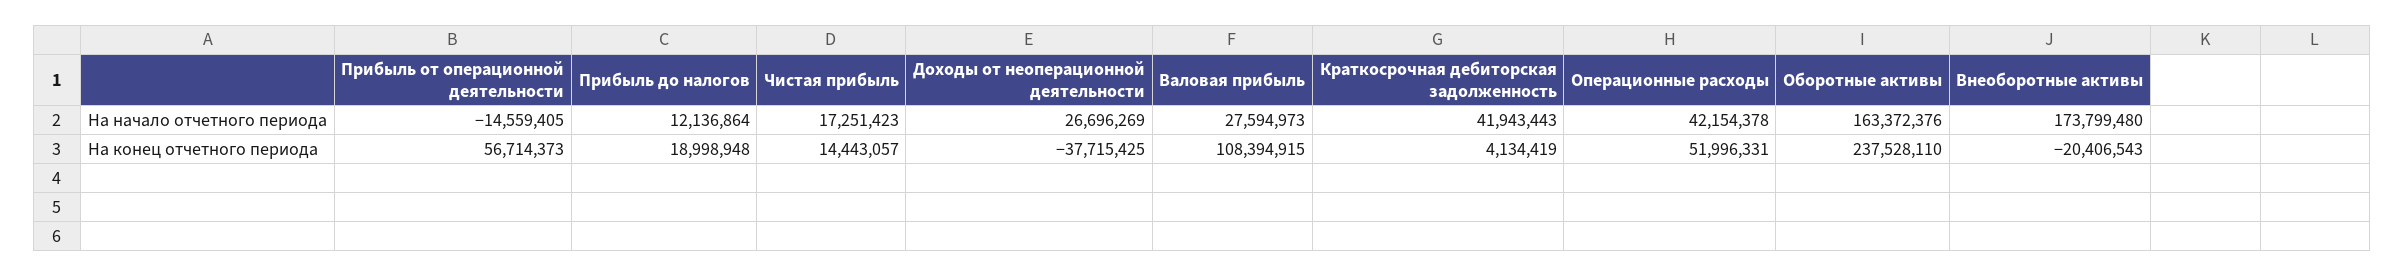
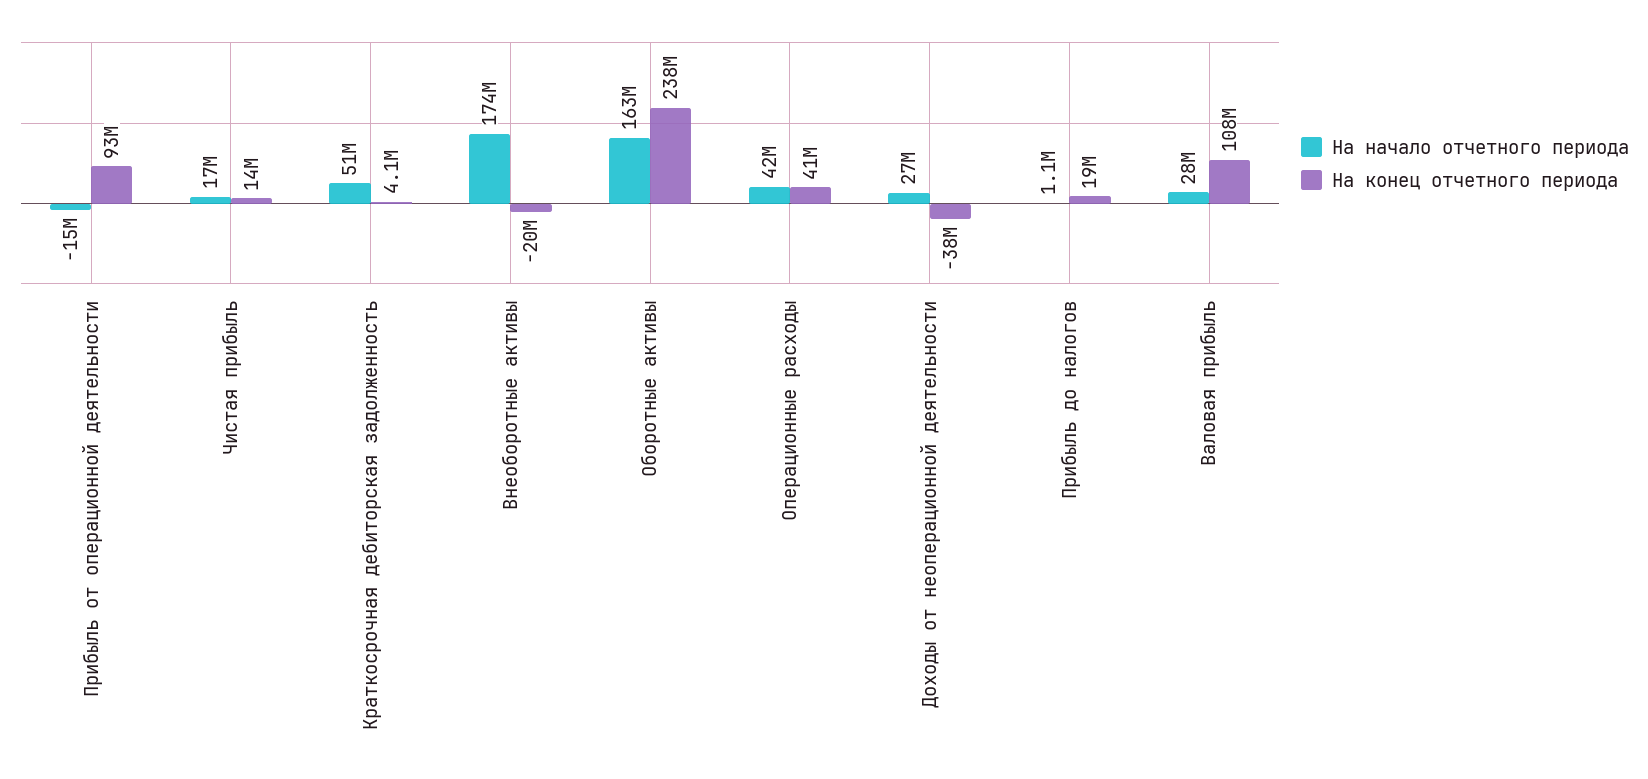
  {
    "На начало отчетного периода": {
      "Прибыль от операционной деятельности": -14559405,
-     "Прибыль до налогов": 12136864,
+     "Прибыль до налогов": 1100000,
      "Чистая прибыль": 17251423,
      "Доходы от неоперационной деятельности": 26696269,
      "Валовая прибыль": 27594973,
-     "Краткосрочная дебиторская задолженность": 41943443,
+     "Краткосрочная дебиторская задолженность": 51000000,
      "Операционные расходы": 42154378,
      "Оборотные активы": 163372376,
      "Внеоборотные активы": 173799480
    },
    "На конец отчетного периода": {
-     "Прибыль от операционной деятельности": 56714373,
+     "Прибыль от операционной деятельности": 93000000,
      "Прибыль до налогов": 18998948,
      "Чистая прибыль": 14443057,
      "Доходы от неоперационной деятельности": -37715425,
      "Валовая прибыль": 108394915,
      "Краткосрочная дебиторская задолженность": 4134419,
-     "Операционные расходы": 51996331,
+     "Операционные расходы": 41000000,
      "Оборотные активы": 237528110,
      "Внеоборотные активы": -20406543
    }
  }

